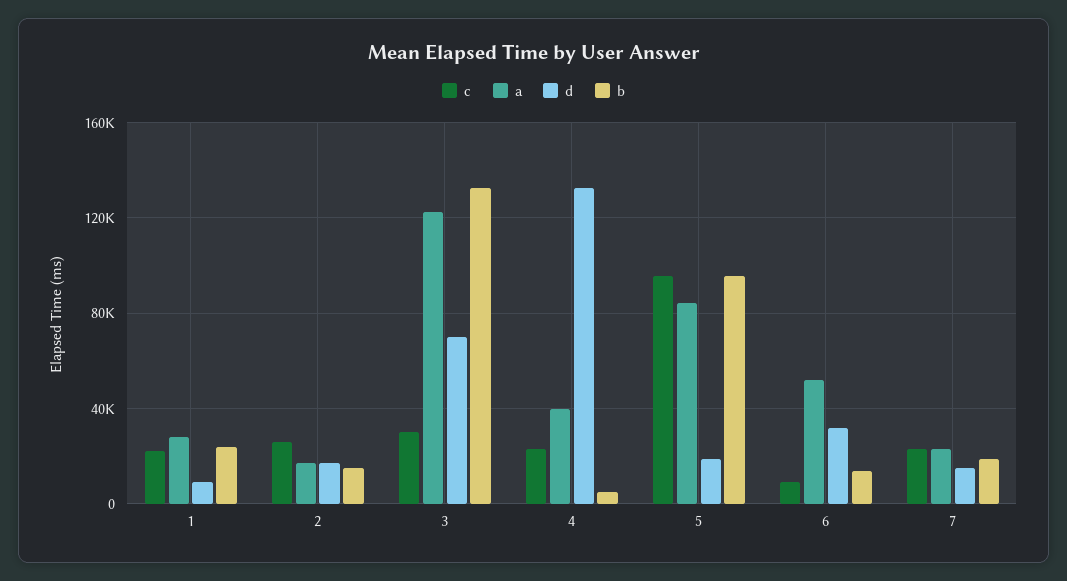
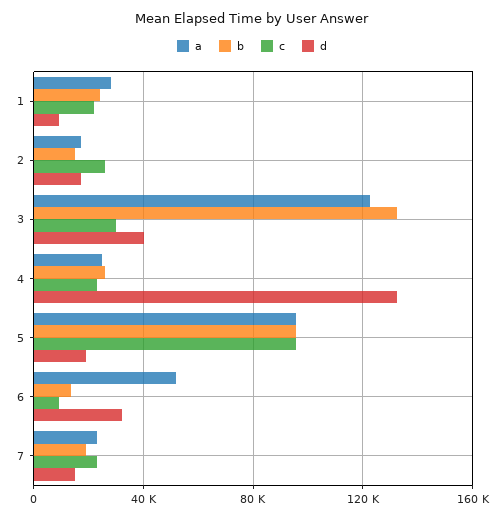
  {
    "c": {
      "1": 20000,
      "2": 25000,
      "3": 30000,
      "4": 25000,
      "5": 95000,
      "6": 10000,
      "7": 25000
    },
    "a": {
      "1": 30000,
      "2": 15000,
      "3": 125000,
-     "4": 40000,
+     "4": 25000,
-     "5": 85000,
+     "5": 95000,
      "6": 50000,
      "7": 25000
    },
    "d": {
      "1": 10000,
      "2": 15000,
-     "3": 70000,
+     "3": 40000,
      "4": 135000,
      "5": 20000,
      "6": 30000,
      "7": 15000
    },
    "b": {
      "1": 25000,
      "2": 15000,
      "3": 135000,
-     "4": 5000,
+     "4": 25000,
      "5": 95000,
      "6": 15000,
      "7": 20000
    }
  }

